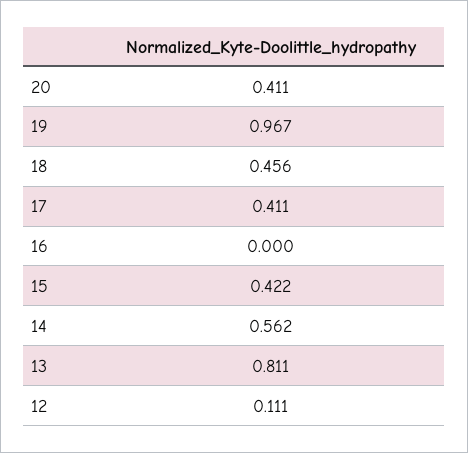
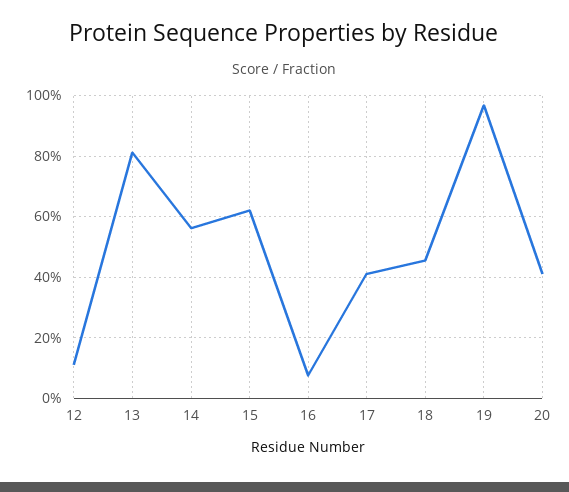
  {
    "20": 0.411,
    "19": 0.967,
    "18": 0.456,
    "17": 0.411,
-   "16": 0,
+   "16": 0.08,
-   "15": 0.422,
+   "15": 0.62,
    "14": 0.562,
    "13": 0.811,
    "12": 0.111
  }

